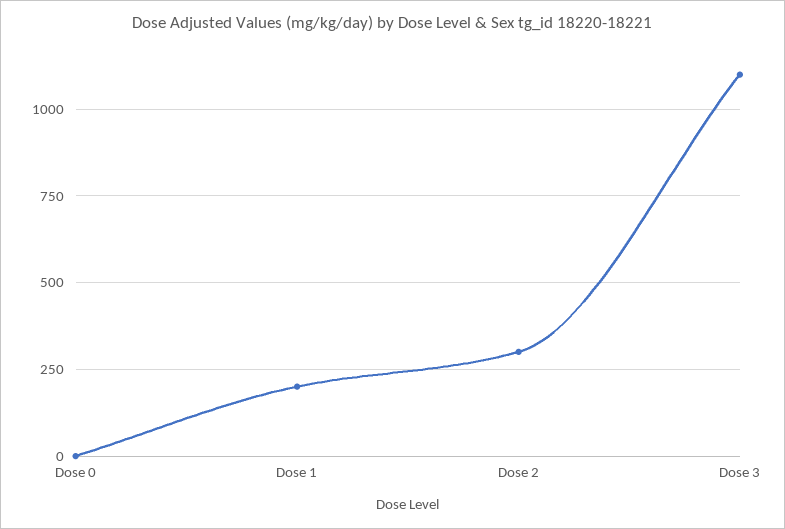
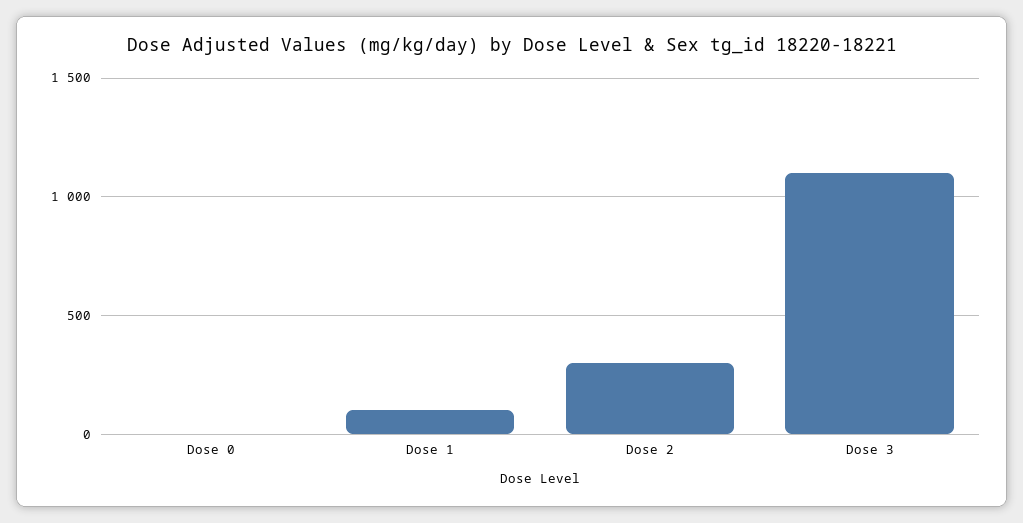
  {
    "Dose 0": 0,
-   "Dose 1": 200,
+   "Dose 1": 100,
    "Dose 2": 300,
    "Dose 3": 1100
  }

